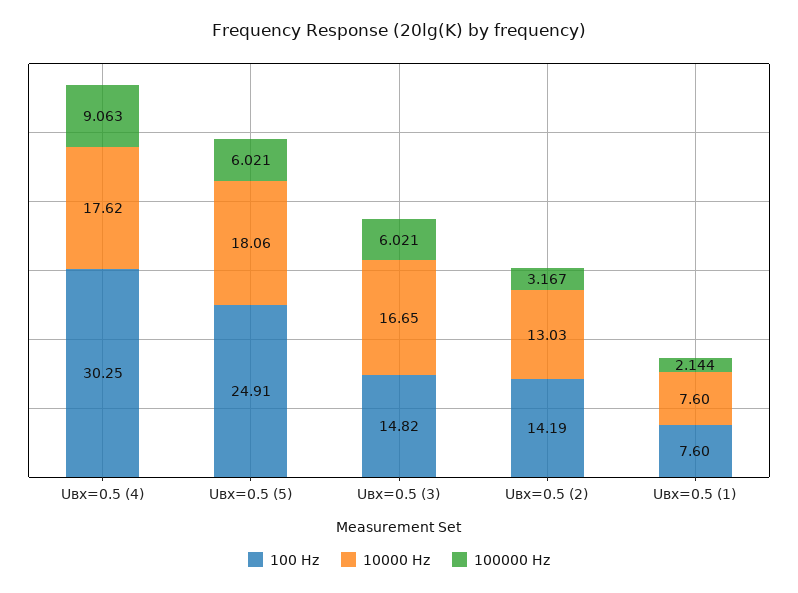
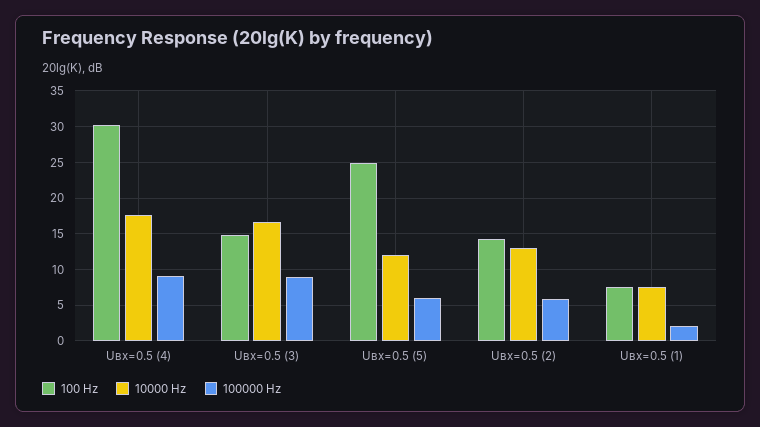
  {
    "100 Hz": {
      "Uвх=0.5 (4)": 30.25,
      "Uвх=0.5 (5)": 24.91,
      "Uвх=0.5 (3)": 14.82,
      "Uвх=0.5 (2)": 14.19,
      "Uвх=0.5 (1)": 7.6
    },
    "10000 Hz": {
      "Uвх=0.5 (4)": 17.62,
-     "Uвх=0.5 (5)": 18.06,
+     "Uвх=0.5 (5)": 12,
      "Uвх=0.5 (3)": 16.65,
      "Uвх=0.5 (2)": 13.03,
      "Uвх=0.5 (1)": 7.6
    },
    "100000 Hz": {
      "Uвх=0.5 (4)": 9.063,
      "Uвх=0.5 (5)": 6.021,
-     "Uвх=0.5 (3)": 6.021,
+     "Uвх=0.5 (3)": 9,
-     "Uвх=0.5 (2)": 3.167,
+     "Uвх=0.5 (2)": 6,
      "Uвх=0.5 (1)": 2.144
    }
  }

